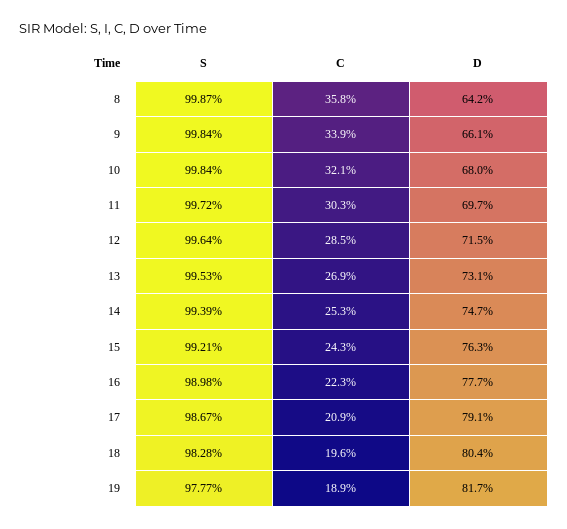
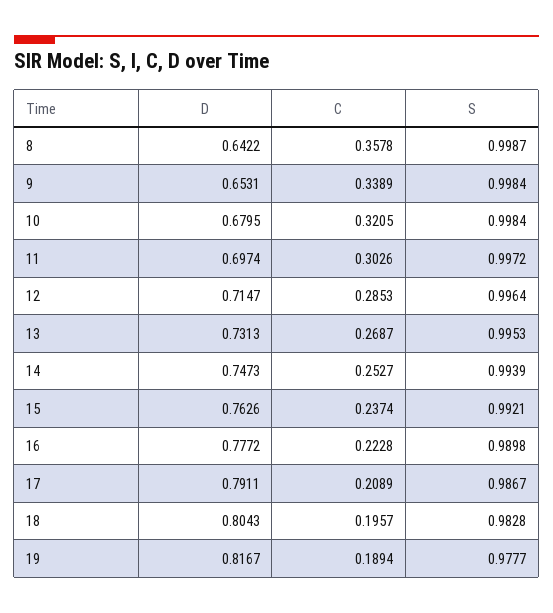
  {
    "S": {
      "8": 0.9987,
      "9": 0.9984,
      "10": 0.9984,
      "11": 0.9972,
      "12": 0.9964,
      "13": 0.9953,
      "14": 0.9939,
      "15": 0.9921,
      "16": 0.9898,
      "17": 0.9867,
      "18": 0.9828,
      "19": 0.9777
    },
    "C": {
      "8": 0.3578,
      "9": 0.3389,
      "10": 0.3205,
      "11": 0.3026,
      "12": 0.2853,
      "13": 0.2687,
      "14": 0.2527,
-     "15": 0.243,
+     "15": 0.2374,
      "16": 0.2228,
      "17": 0.2089,
      "18": 0.1957,
      "19": 0.1894
    },
    "D": {
      "8": 0.6422,
-     "9": 0.661,
+     "9": 0.6531,
      "10": 0.6795,
      "11": 0.6974,
      "12": 0.7147,
      "13": 0.7313,
      "14": 0.7473,
      "15": 0.7626,
      "16": 0.7772,
      "17": 0.7911,
      "18": 0.8043,
      "19": 0.8167
    }
  }

